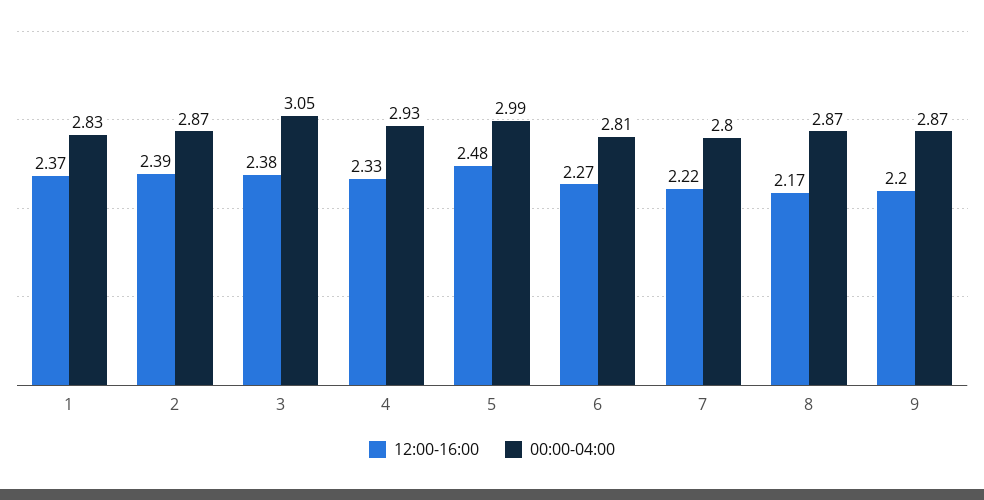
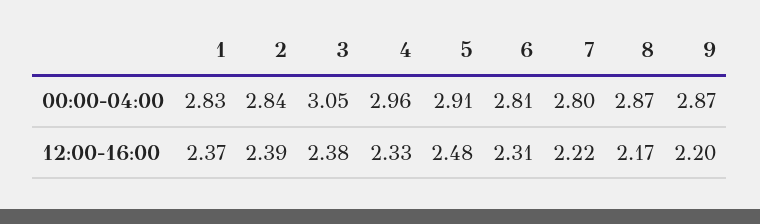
  {
    "12:00-16:00": {
      "1": 2.37,
      "2": 2.39,
      "3": 2.38,
      "4": 2.33,
      "5": 2.48,
-     "6": 2.27,
+     "6": 2.31,
      "7": 2.22,
      "8": 2.17,
      "9": 2.2
    },
    "00:00-04:00": {
      "1": 2.83,
-     "2": 2.87,
+     "2": 2.84,
      "3": 3.05,
-     "4": 2.93,
+     "4": 2.96,
-     "5": 2.99,
+     "5": 2.91,
      "6": 2.81,
      "7": 2.8,
      "8": 2.87,
      "9": 2.87
    }
  }

